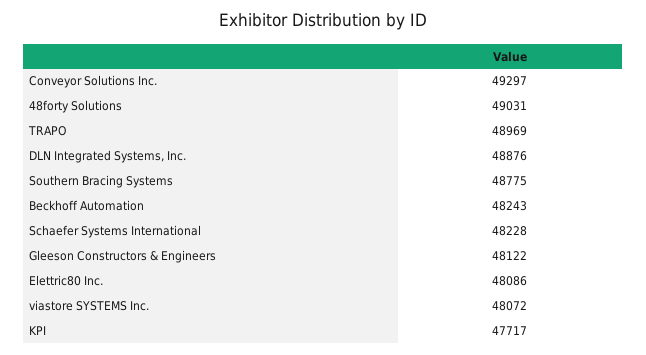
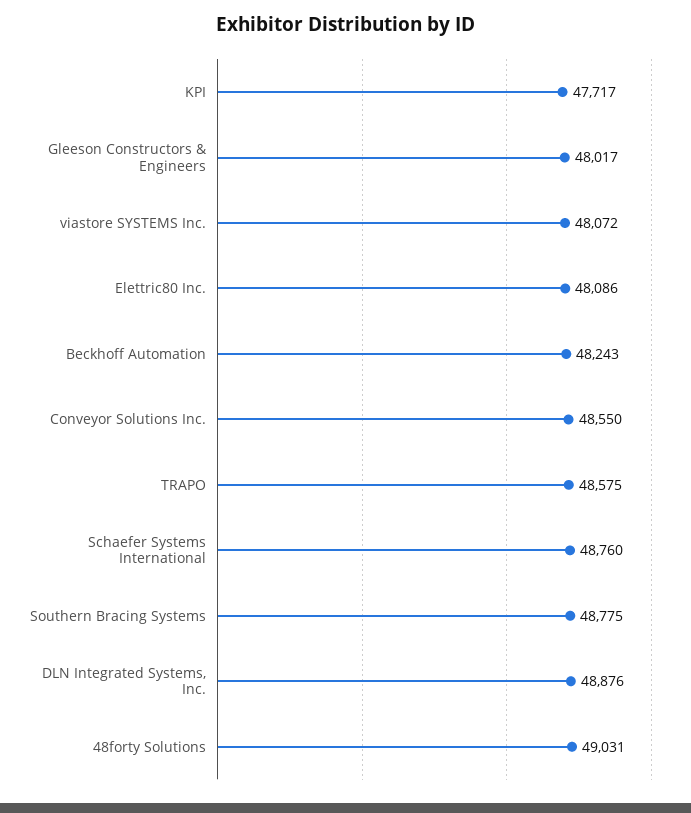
  {
-   "Conveyor Solutions Inc.": 49297,
+   "Conveyor Solutions Inc.": 48550,
    "48forty Solutions": 49031,
-   "TRAPO": 48969,
+   "TRAPO": 48575,
    "DLN Integrated Systems, Inc.": 48876,
    "Southern Bracing Systems": 48775,
    "Beckhoff Automation": 48243,
-   "Schaefer Systems International": 48228,
+   "Schaefer Systems International": 48760,
-   "Gleeson Constructors & Engineers": 48122,
+   "Gleeson Constructors & Engineers": 48017,
    "Elettric80 Inc.": 48086,
    "viastore SYSTEMS Inc.": 48072,
    "KPI": 47717
  }

